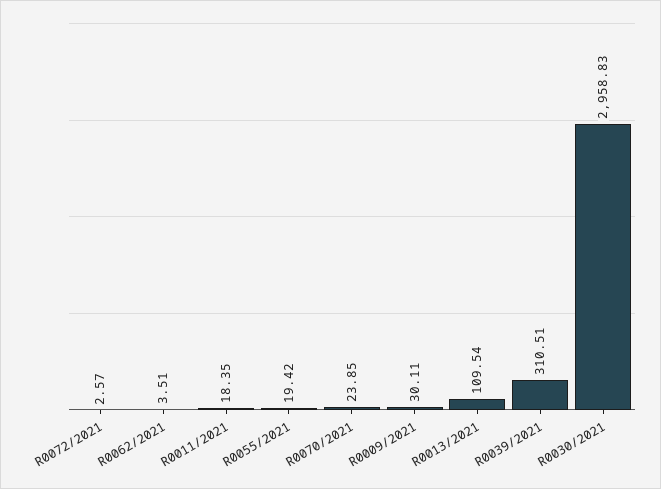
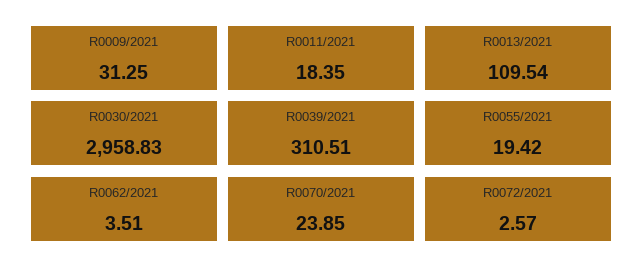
  {
    "R0072/2021": 2.57,
    "R0062/2021": 3.51,
    "R0011/2021": 18.35,
    "R0055/2021": 19.42,
    "R0070/2021": 23.85,
-   "R0009/2021": 30.11,
+   "R0009/2021": 31.25,
    "R0013/2021": 109.54,
    "R0039/2021": 310.51,
    "R0030/2021": 2958.83
  }

